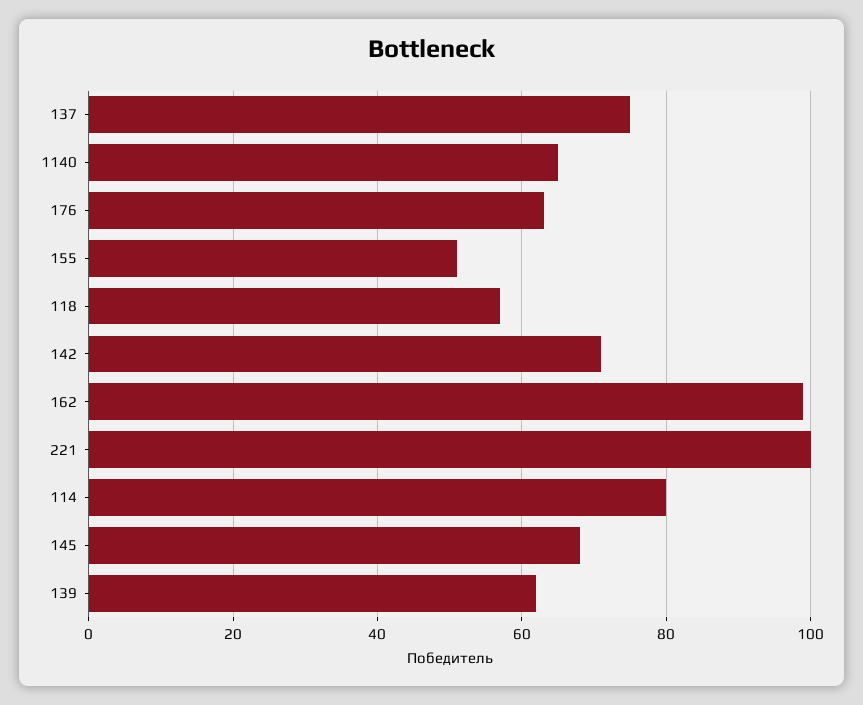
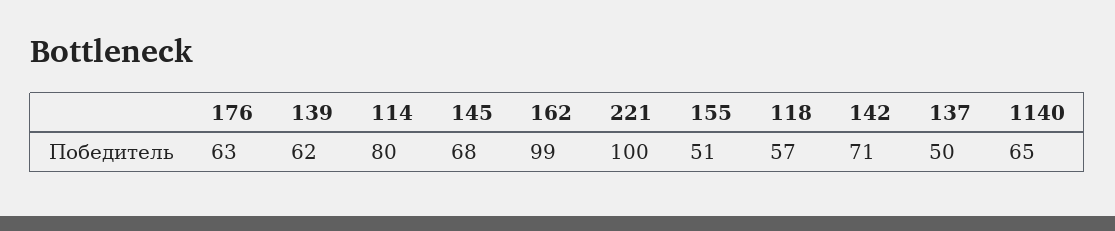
  {
-   "137": 75,
+   "137": 50,
    "1140": 65,
    "176": 63,
    "155": 51,
    "118": 57,
    "142": 71,
    "162": 99,
    "221": 100,
    "114": 80,
    "145": 68,
    "139": 62
  }

